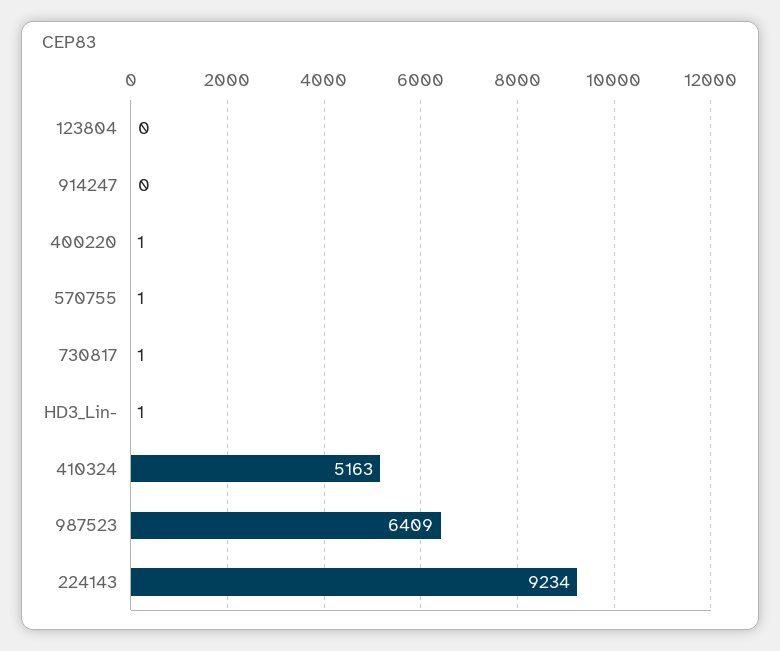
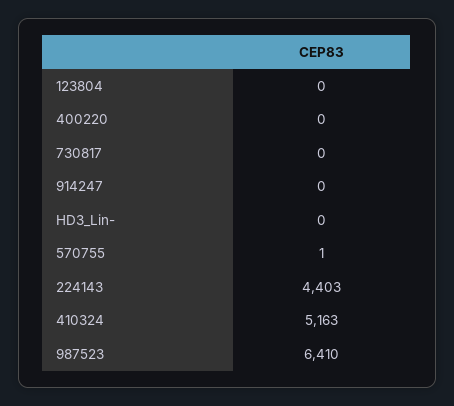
  {
    "123804": 0,
    "914247": 0,
-   "400220": 1,
+   "400220": 0,
    "570755": 1,
-   "730817": 1,
+   "730817": 0,
-   "HD3_Lin-": 1,
+   "HD3_Lin-": 0,
    "410324": 5163,
-   "987523": 6409,
+   "987523": 6410,
-   "224143": 9234
+   "224143": 4403
  }

